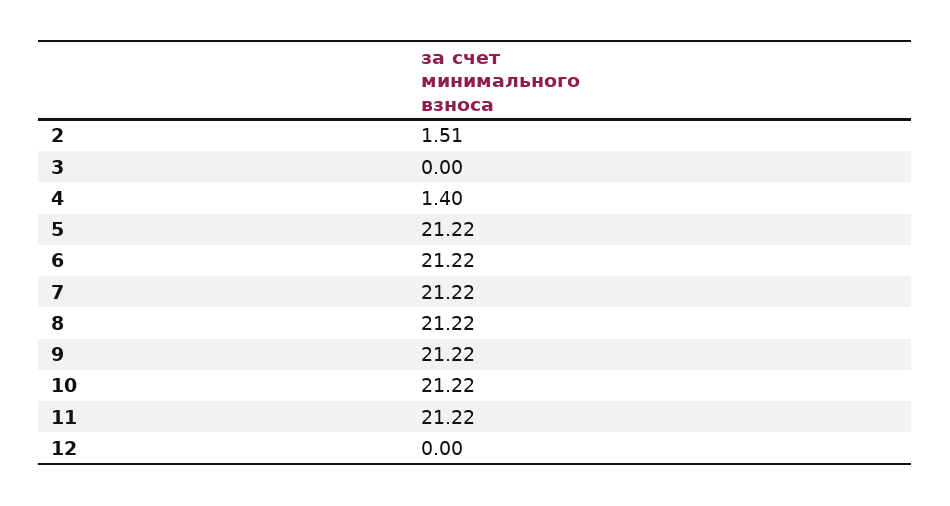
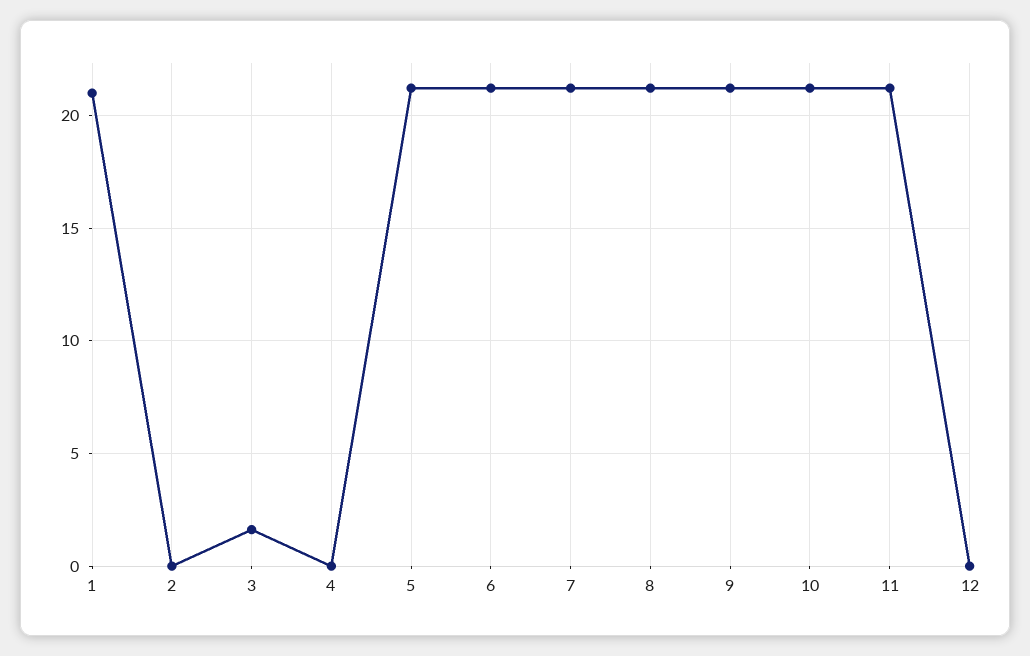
  {
-   "2": 1.51,
+   "2": 0,
-   "3": 0,
+   "3": 1.5,
-   "4": 1.4,
+   "4": 0,
    "5": 21.22,
    "6": 21.22,
    "7": 21.22,
    "8": 21.22,
    "9": 21.22,
    "10": 21.22,
    "11": 21.22,
-   "12": 0
+   "12": 0,
+   "1": 21
  }

